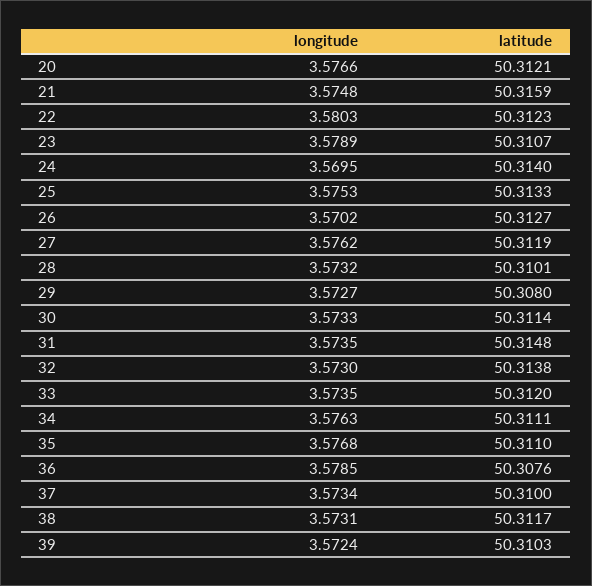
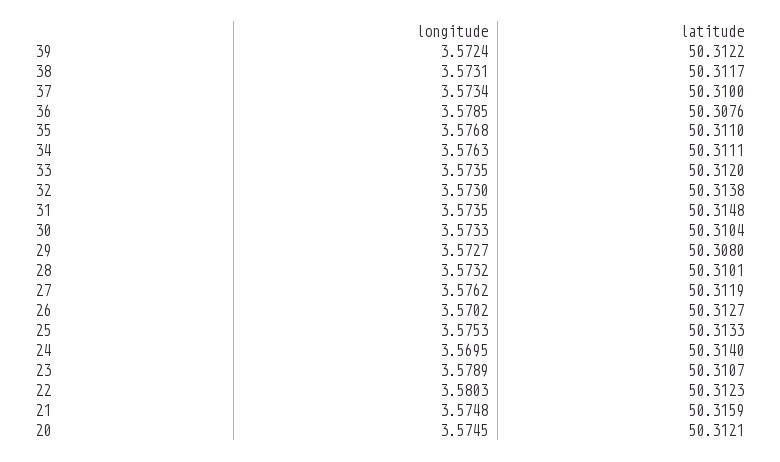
  {
    "longitude": {
-     "20": 3.5766,
+     "20": 3.5745,
      "21": 3.5748,
      "22": 3.5803,
      "23": 3.5789,
      "24": 3.5695,
      "25": 3.5753,
      "26": 3.5702,
      "27": 3.5762,
      "28": 3.5732,
      "29": 3.5727,
      "30": 3.5733,
      "31": 3.5735,
      "32": 3.573,
      "33": 3.5735,
      "34": 3.5763,
      "35": 3.5768,
      "36": 3.5785,
      "37": 3.5734,
      "38": 3.5731,
      "39": 3.5724
    },
    "latitude": {
      "20": 50.3121,
      "21": 50.3159,
      "22": 50.3123,
      "23": 50.3107,
      "24": 50.314,
      "25": 50.3133,
      "26": 50.3127,
      "27": 50.3119,
      "28": 50.3101,
      "29": 50.308,
-     "30": 50.3114,
+     "30": 50.3104,
      "31": 50.3148,
      "32": 50.3138,
      "33": 50.312,
      "34": 50.3111,
      "35": 50.311,
      "36": 50.3076,
      "37": 50.31,
      "38": 50.3117,
-     "39": 50.3103
+     "39": 50.3122
    }
  }

